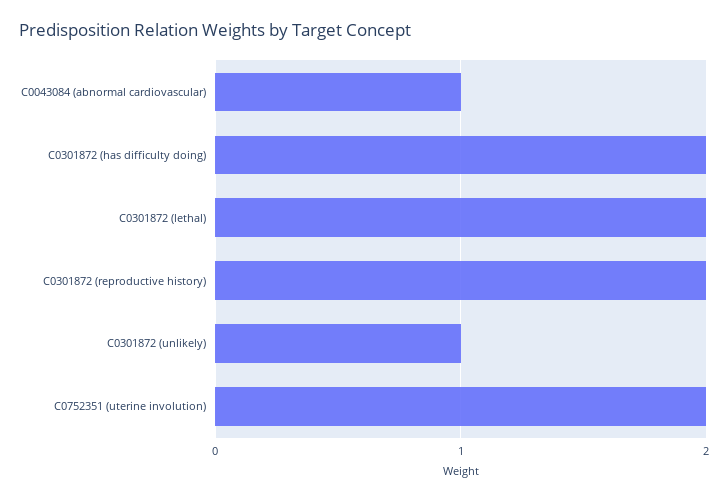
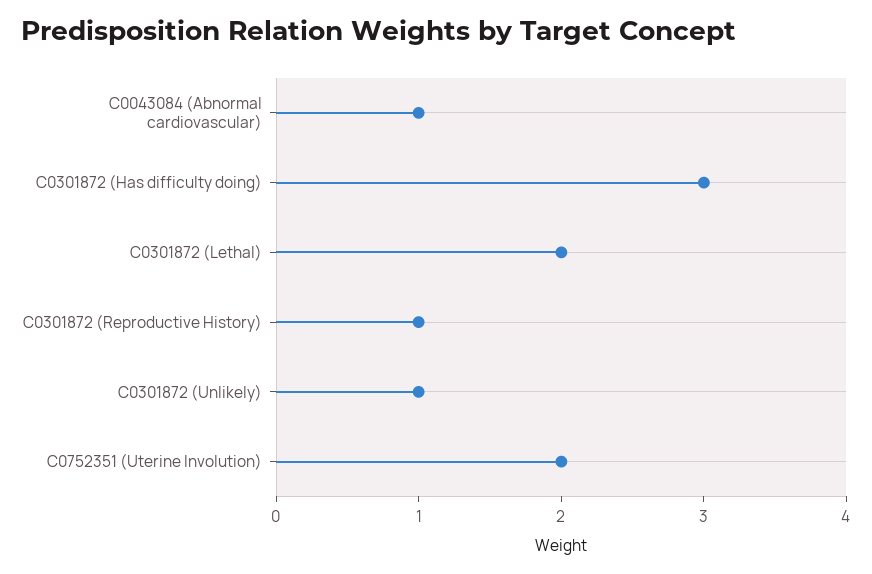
  {
    "C0043084 (abnormal cardiovascular)": 1,
-   "C0301872 (has difficulty doing)": 2,
+   "C0301872 (has difficulty doing)": 3,
    "C0301872 (lethal)": 2,
-   "C0301872 (reproductive history)": 2,
+   "C0301872 (reproductive history)": 1,
    "C0301872 (unlikely)": 1,
    "C0752351 (uterine involution)": 2
  }

